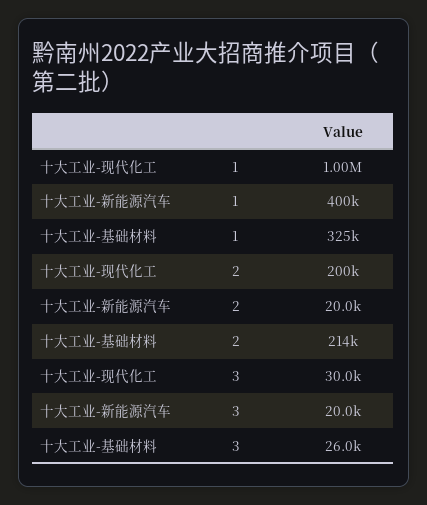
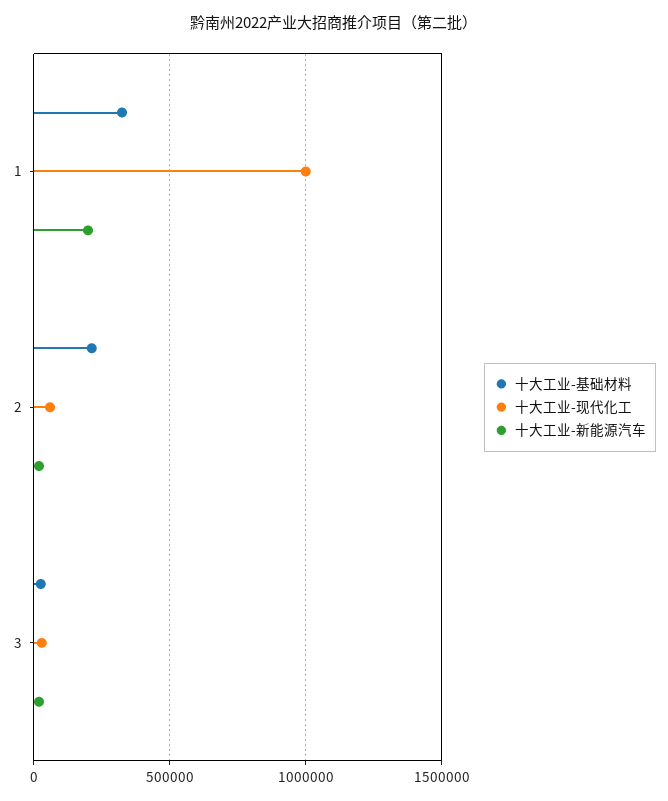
  {
    "十大工业-现代化工": {
      "1": 1000000,
-     "2": 200000,
+     "2": 50000,
      "3": 30000
    },
    "十大工业-新能源汽车": {
-     "1": 400000,
+     "1": 200000,
      "2": 20000,
      "3": 20000
    },
    "十大工业-基础材料": {
      "1": 325000,
      "2": 214000,
      "3": 26000
    }
  }

